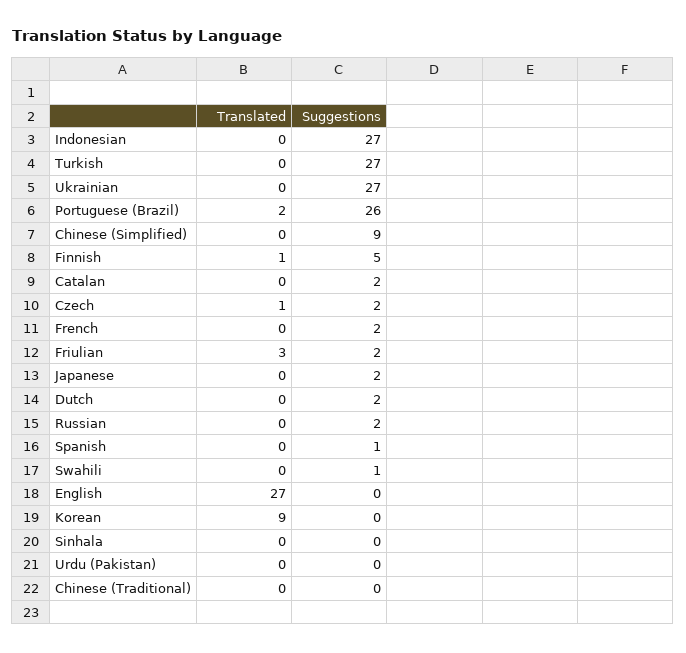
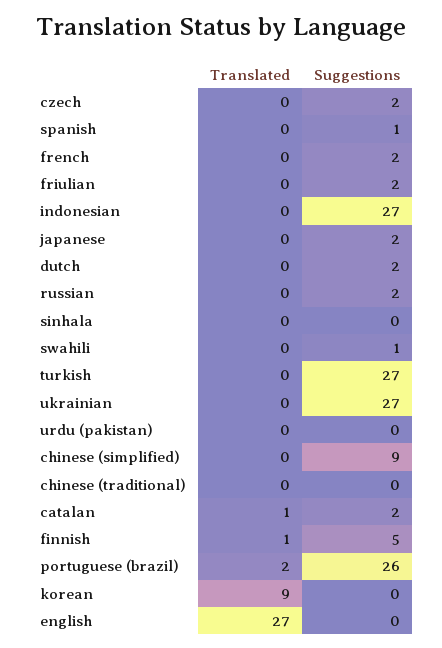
  {
    "Translated": {
      "Indonesian": 0,
      "Turkish": 0,
      "Ukrainian": 0,
      "Portuguese (Brazil)": 2,
      "Chinese (Simplified)": 0,
      "Finnish": 1,
-     "Catalan": 0,
+     "Catalan": 1,
-     "Czech": 1,
+     "Czech": 0,
      "French": 0,
-     "Friulian": 3,
+     "Friulian": 0,
      "Japanese": 0,
      "Dutch": 0,
      "Russian": 0,
      "Spanish": 0,
      "Swahili": 0,
      "English": 27,
      "Korean": 9,
      "Sinhala": 0,
      "Urdu (Pakistan)": 0,
      "Chinese (Traditional)": 0
    },
    "Suggestions": {
      "Indonesian": 27,
      "Turkish": 27,
      "Ukrainian": 27,
      "Portuguese (Brazil)": 26,
      "Chinese (Simplified)": 9,
      "Finnish": 5,
      "Catalan": 2,
      "Czech": 2,
      "French": 2,
      "Friulian": 2,
      "Japanese": 2,
      "Dutch": 2,
      "Russian": 2,
      "Spanish": 1,
      "Swahili": 1,
      "English": 0,
      "Korean": 0,
      "Sinhala": 0,
      "Urdu (Pakistan)": 0,
      "Chinese (Traditional)": 0
    }
  }

